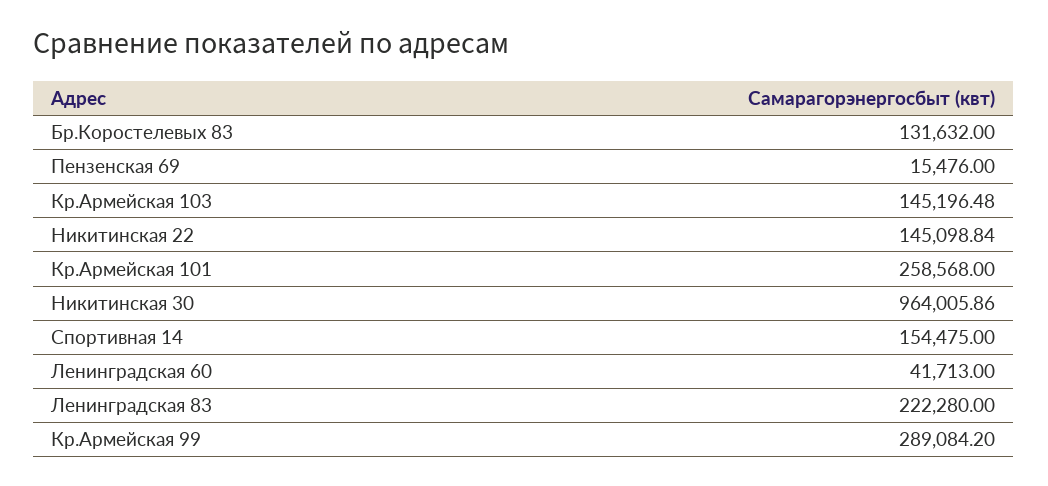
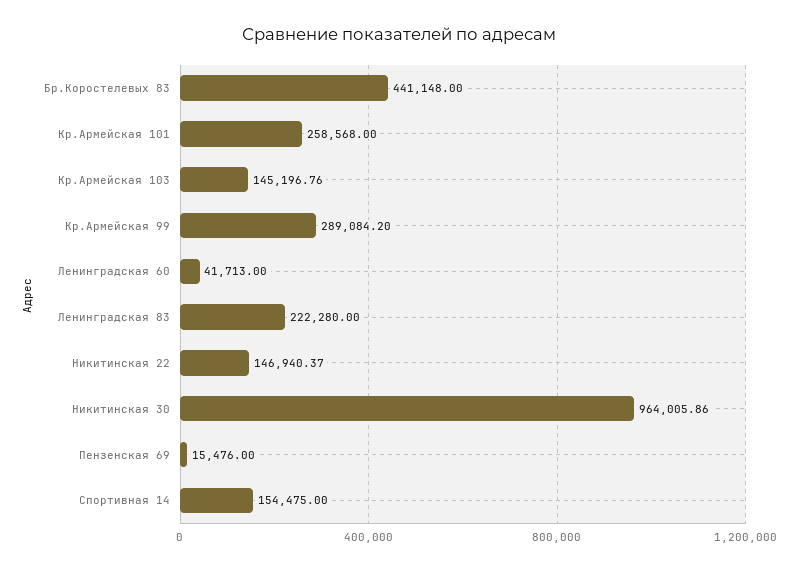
  {
-   "Бр.Коростелевых 83": 131632,
+   "Бр.Коростелевых 83": 441148,
    "Пензенская 69": 15476,
-   "Кр.Армейская 103": 145196.48,
+   "Кр.Армейская 103": 145196.76,
-   "Никитинская 22": 145098.84,
+   "Никитинская 22": 146940.37,
    "Кр.Армейская 101": 258568,
    "Никитинская 30": 964005.86,
    "Спортивная 14": 154475,
    "Ленинградская 60": 41713,
    "Ленинградская 83": 222280,
    "Кр.Армейская 99": 289084.2
  }

